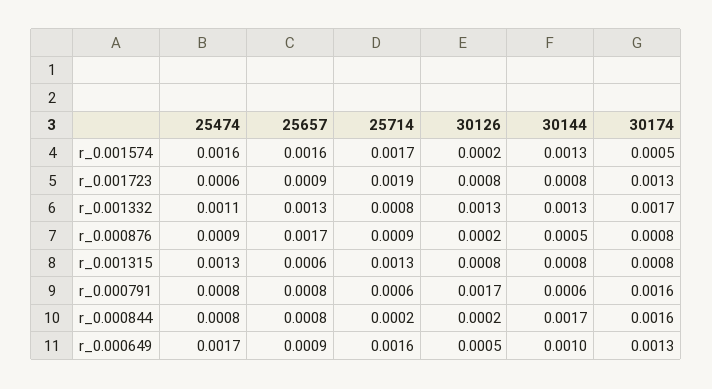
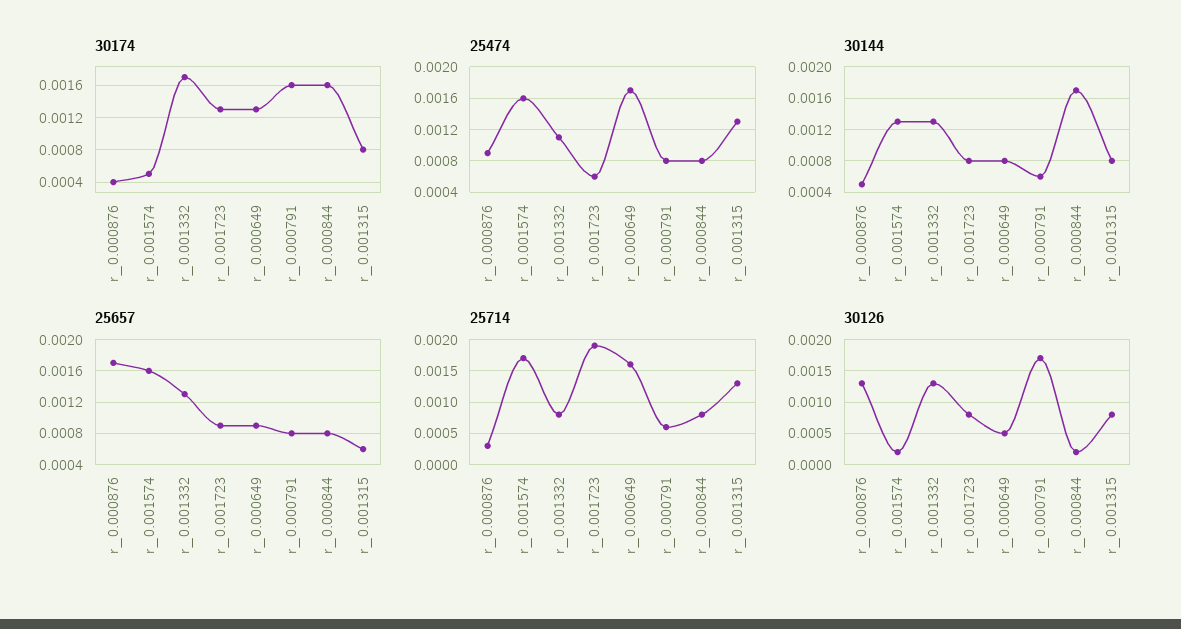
  {
    "25474": {
      "r_0.001574": 0.0016,
      "r_0.001723": 0.0006,
      "r_0.001332": 0.0011,
      "r_0.000876": 0.0009,
      "r_0.001315": 0.0013,
      "r_0.000791": 0.0008,
      "r_0.000844": 0.0008,
      "r_0.000649": 0.0017
    },
    "25657": {
      "r_0.001574": 0.0016,
      "r_0.001723": 0.0009,
      "r_0.001332": 0.0013,
      "r_0.000876": 0.0017,
      "r_0.001315": 0.0006,
      "r_0.000791": 0.0008,
      "r_0.000844": 0.0008,
      "r_0.000649": 0.0009
    },
    "25714": {
      "r_0.001574": 0.0017,
      "r_0.001723": 0.0019,
      "r_0.001332": 0.0008,
-     "r_0.000876": 0.0009,
+     "r_0.000876": 0.0003,
      "r_0.001315": 0.0013,
      "r_0.000791": 0.0006,
-     "r_0.000844": 0.0002,
+     "r_0.000844": 0.0008,
      "r_0.000649": 0.0016
    },
    "30126": {
      "r_0.001574": 0.0002,
      "r_0.001723": 0.0008,
      "r_0.001332": 0.0013,
-     "r_0.000876": 0.0002,
+     "r_0.000876": 0.0013,
      "r_0.001315": 0.0008,
      "r_0.000791": 0.0017,
      "r_0.000844": 0.0002,
      "r_0.000649": 0.0005
    },
    "30144": {
      "r_0.001574": 0.0013,
      "r_0.001723": 0.0008,
      "r_0.001332": 0.0013,
      "r_0.000876": 0.0005,
      "r_0.001315": 0.0008,
      "r_0.000791": 0.0006,
      "r_0.000844": 0.0017,
-     "r_0.000649": 0.001
+     "r_0.000649": 0.0008
    },
    "30174": {
      "r_0.001574": 0.0005,
      "r_0.001723": 0.0013,
      "r_0.001332": 0.0017,
-     "r_0.000876": 0.0008,
+     "r_0.000876": 0.0004,
      "r_0.001315": 0.0008,
      "r_0.000791": 0.0016,
      "r_0.000844": 0.0016,
      "r_0.000649": 0.0013
    }
  }

